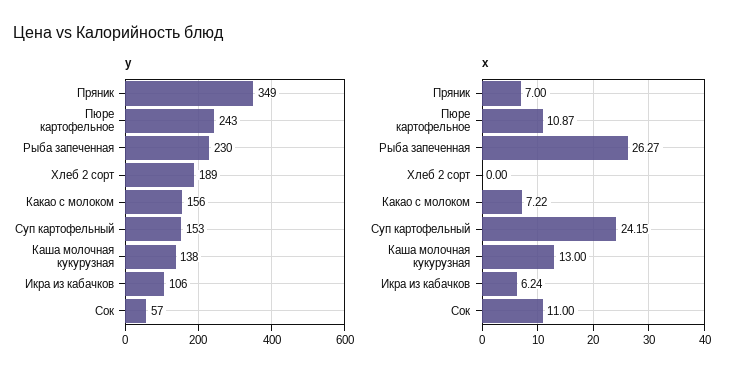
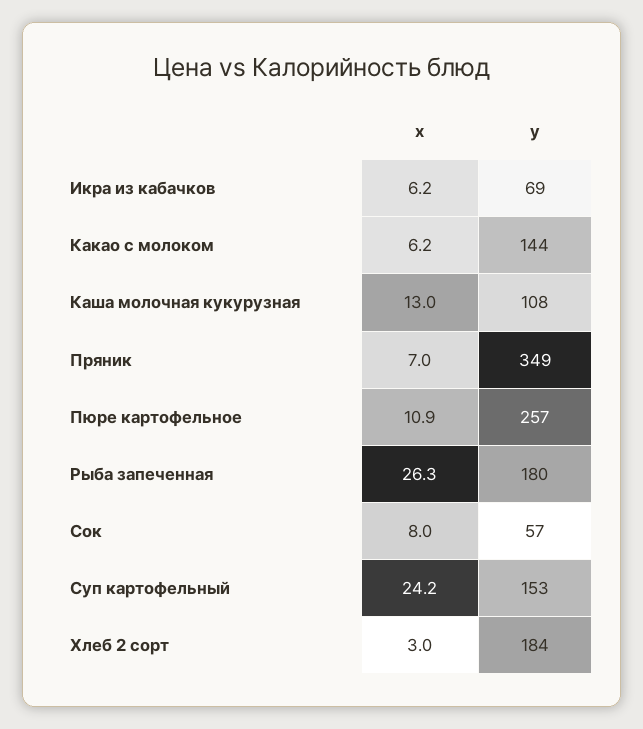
  {
    "y": {
      "Пряник": 349,
-     "Пюре картофельное": 243,
+     "Пюре картофельное": 257,
-     "Рыба запеченная": 230,
+     "Рыба запеченная": 180,
-     "Хлеб 2 сорт": 189,
+     "Хлеб 2 сорт": 184,
-     "Какао с молоком": 156,
+     "Какао с молоком": 144,
      "Суп картофельный": 153,
-     "Каша молочная кукурузная": 138,
+     "Каша молочная кукурузная": 108,
-     "Икра из кабачков": 106,
+     "Икра из кабачков": 69,
      "Сок": 57
    },
    "x": {
      "Пряник": 7,
      "Пюре картофельное": 10.87,
      "Рыба запеченная": 26.27,
-     "Хлеб 2 сорт": 0,
+     "Хлеб 2 сорт": 3,
-     "Какао с молоком": 7.22,
+     "Какао с молоком": 6.2,
      "Суп картофельный": 24.15,
      "Каша молочная кукурузная": 13,
      "Икра из кабачков": 6.24,
-     "Сок": 11
+     "Сок": 8
    }
  }

